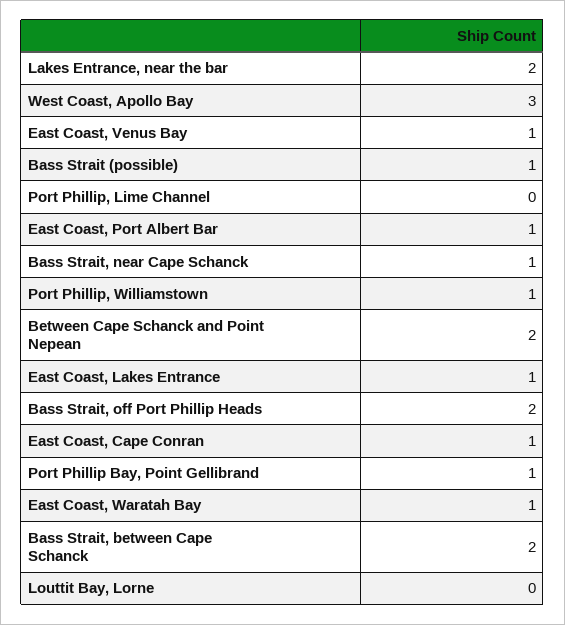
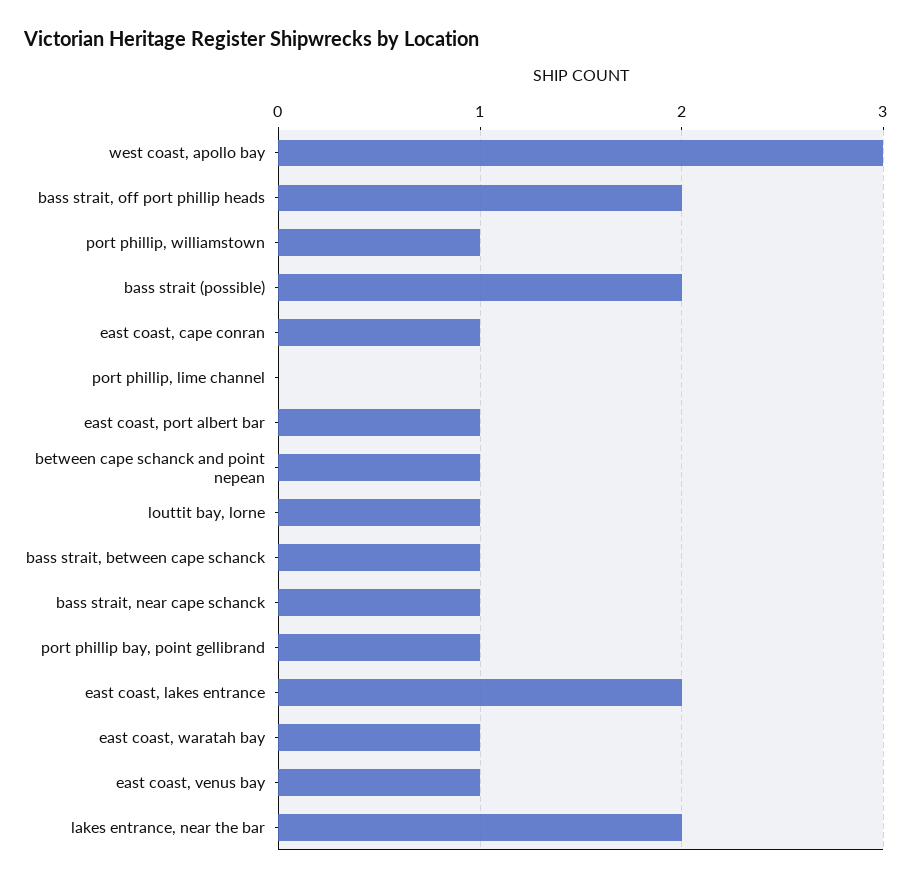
  {
    "Lakes Entrance, near the bar": 2,
    "West Coast, Apollo Bay": 3,
    "East Coast, Venus Bay": 1,
-   "Bass Strait (possible)": 1,
+   "Bass Strait (possible)": 2,
    "Port Phillip, Lime Channel": 0,
    "East Coast, Port Albert Bar": 1,
    "Bass Strait, near Cape Schanck": 1,
    "Port Phillip, Williamstown": 1,
-   "Between Cape Schanck and Point Nepean": 2,
+   "Between Cape Schanck and Point Nepean": 1,
-   "East Coast, Lakes Entrance": 1,
+   "East Coast, Lakes Entrance": 2,
    "Bass Strait, off Port Phillip Heads": 2,
    "East Coast, Cape Conran": 1,
    "Port Phillip Bay, Point Gellibrand": 1,
    "East Coast, Waratah Bay": 1,
-   "Bass Strait, between Cape Schanck": 2,
+   "Bass Strait, between Cape Schanck": 1,
-   "Louttit Bay, Lorne": 0
+   "Louttit Bay, Lorne": 1
  }

